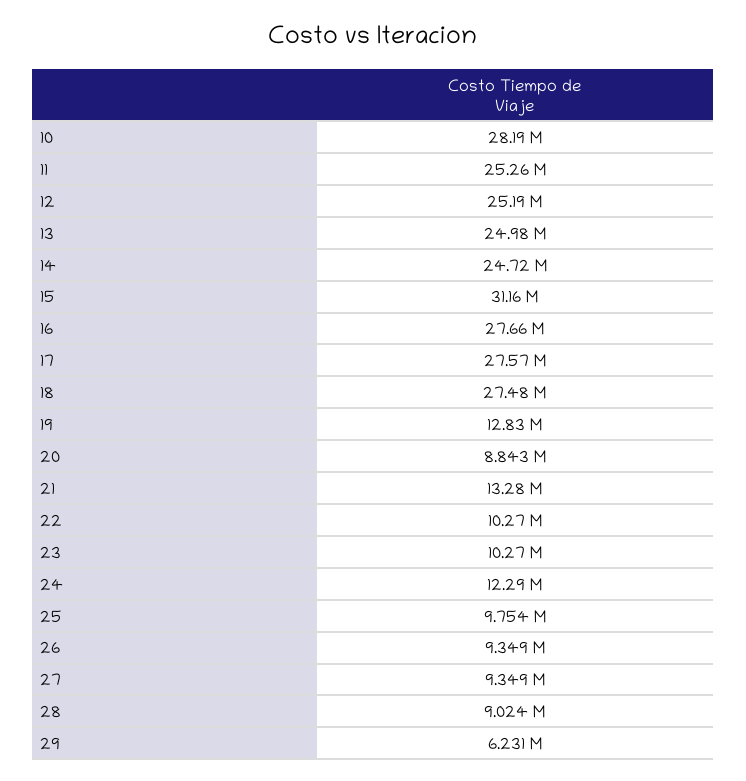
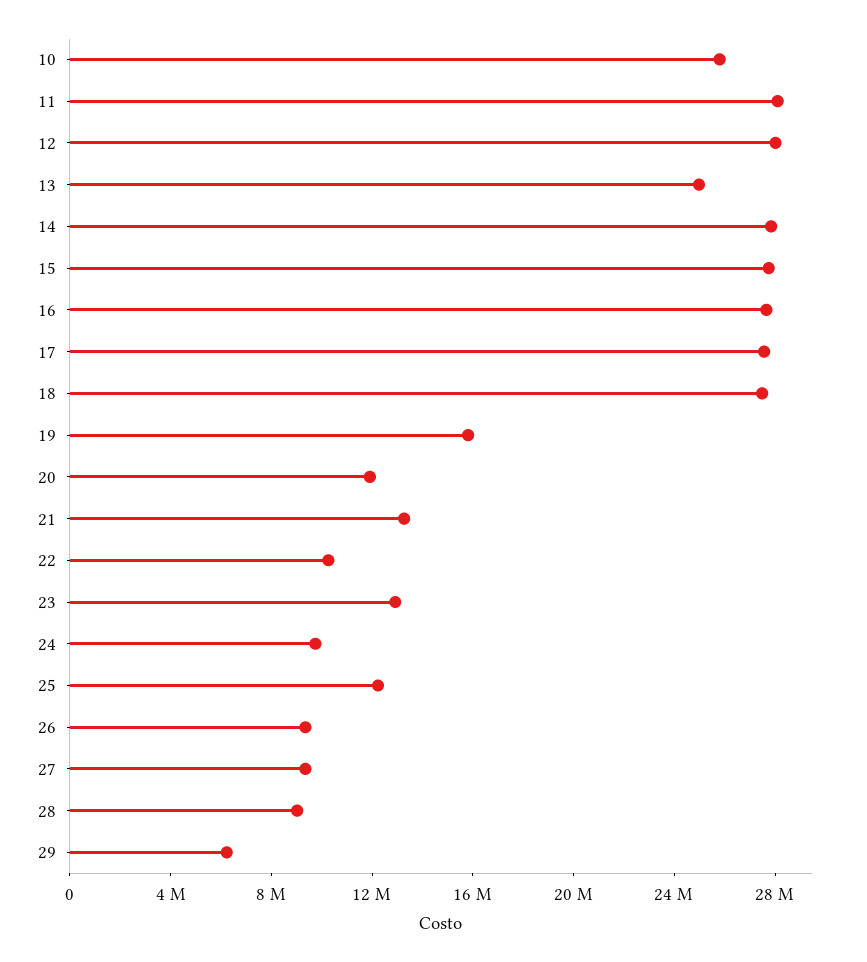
  {
-   "10": 28190000,
+   "10": 26000000,
-   "11": 25260000,
+   "11": 28000000,
-   "12": 25190000,
+   "12": 28000000,
    "13": 24980000,
-   "14": 24720000,
+   "14": 28000000,
-   "15": 31160000,
+   "15": 28000000,
    "16": 27660000,
    "17": 27570000,
    "18": 27480000,
-   "19": 12830000,
+   "19": 16000000,
-   "20": 8843000,
+   "20": 12000000,
    "21": 13280000,
    "22": 10270000,
-   "23": 10270000,
+   "23": 13000000,
-   "24": 12290000,
+   "24": 10000000,
-   "25": 9754000,
+   "25": 12000000,
    "26": 9349000,
    "27": 9349000,
    "28": 9024000,
    "29": 6231000
  }

